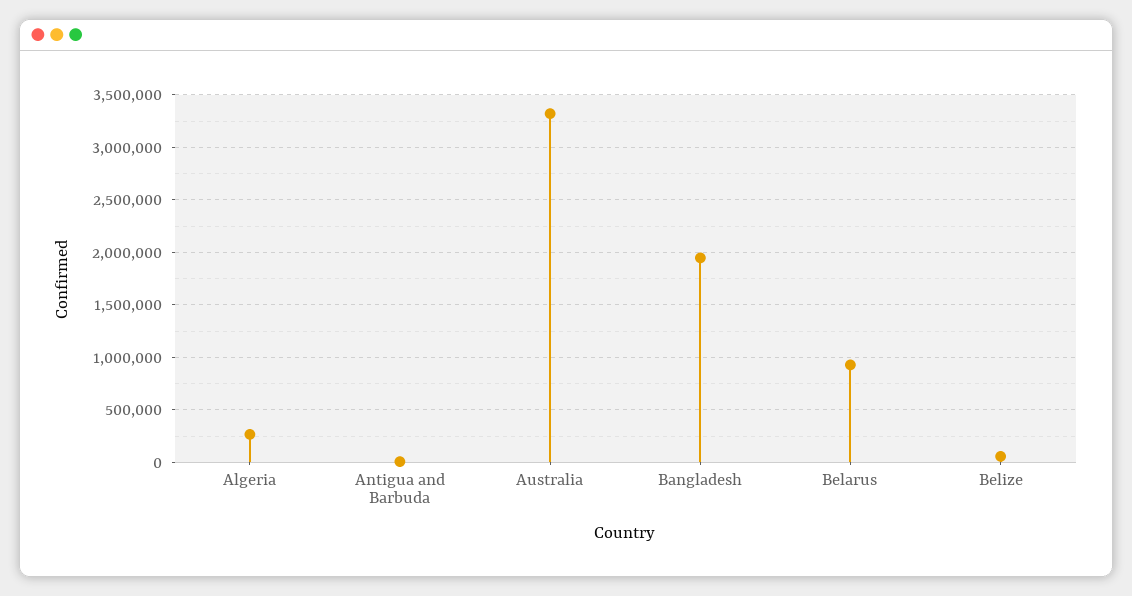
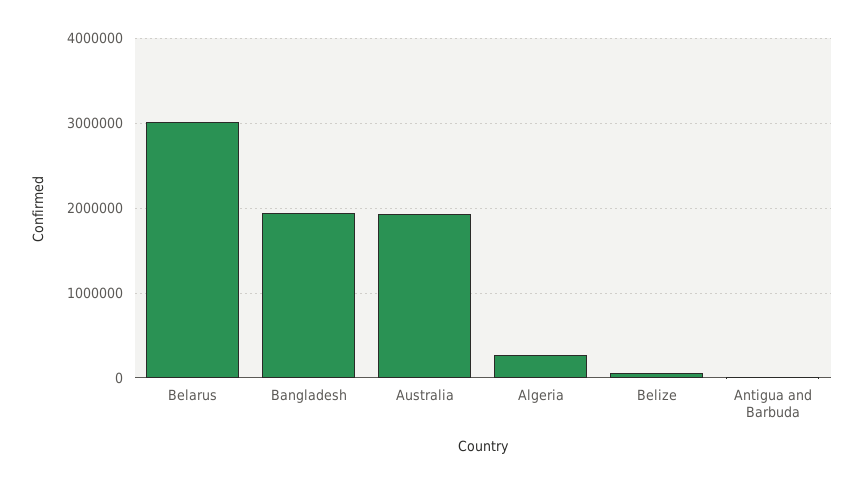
  {
    "Algeria": 300000,
    "Antigua and Barbuda": 0,
-   "Australia": 3300000,
+   "Australia": 1900000,
    "Bangladesh": 1900000,
-   "Belarus": 900000,
+   "Belarus": 3000000,
    "Belize": 100000
  }

